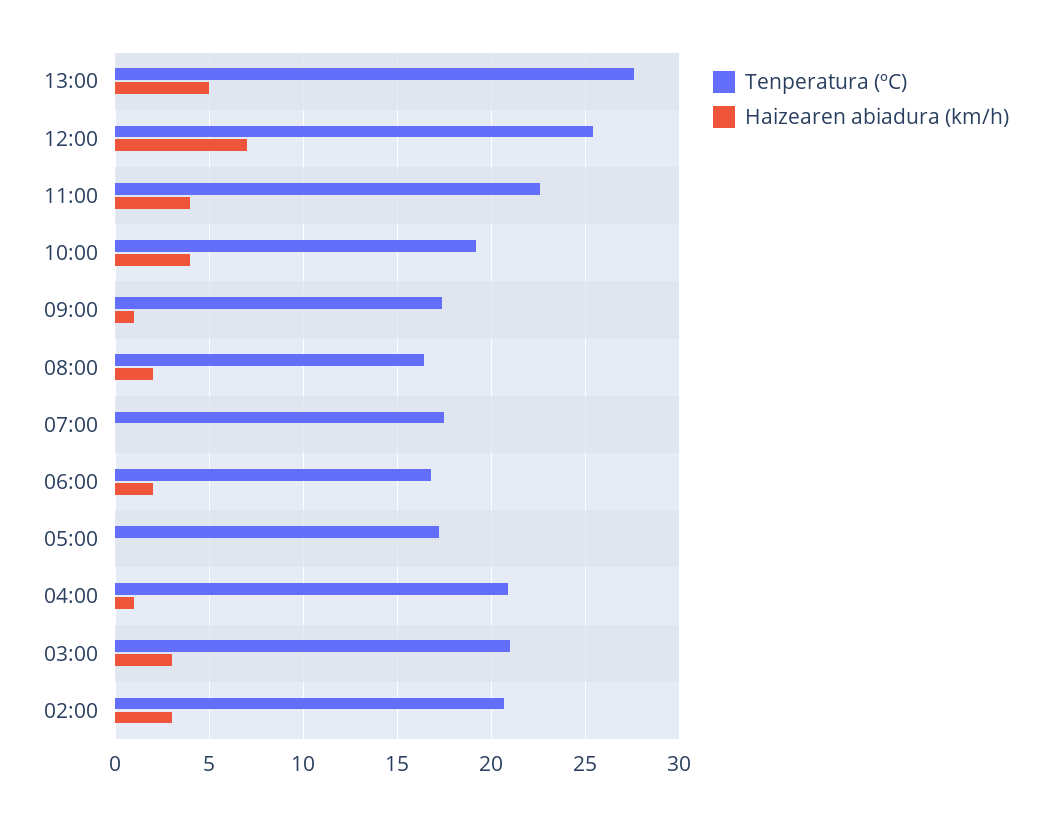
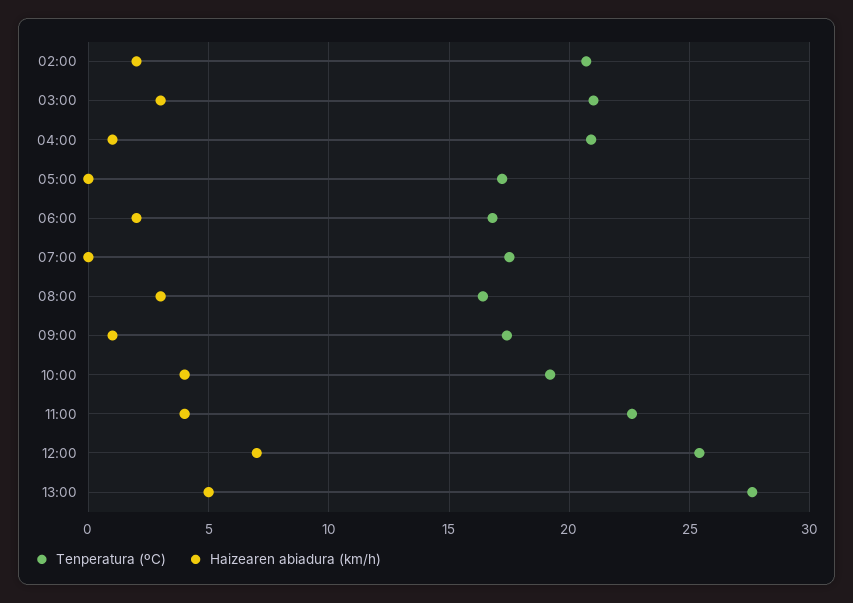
  {
    "Tenperatura (ºC)": {
      "13:00": 27.5,
      "12:00": 25.5,
      "11:00": 22.5,
      "10:00": 19,
      "09:00": 17.5,
      "08:00": 16.5,
      "07:00": 17.5,
      "06:00": 17,
      "05:00": 17,
      "04:00": 21,
      "03:00": 21,
      "02:00": 20.5
    },
    "Haizearen abiadura (km/h)": {
      "13:00": 5,
      "12:00": 7,
      "11:00": 4,
      "10:00": 4,
      "09:00": 1,
-     "08:00": 2,
+     "08:00": 3,
      "07:00": 0,
      "06:00": 2,
      "05:00": 0,
      "04:00": 1,
      "03:00": 3,
-     "02:00": 3
+     "02:00": 2
    }
  }

